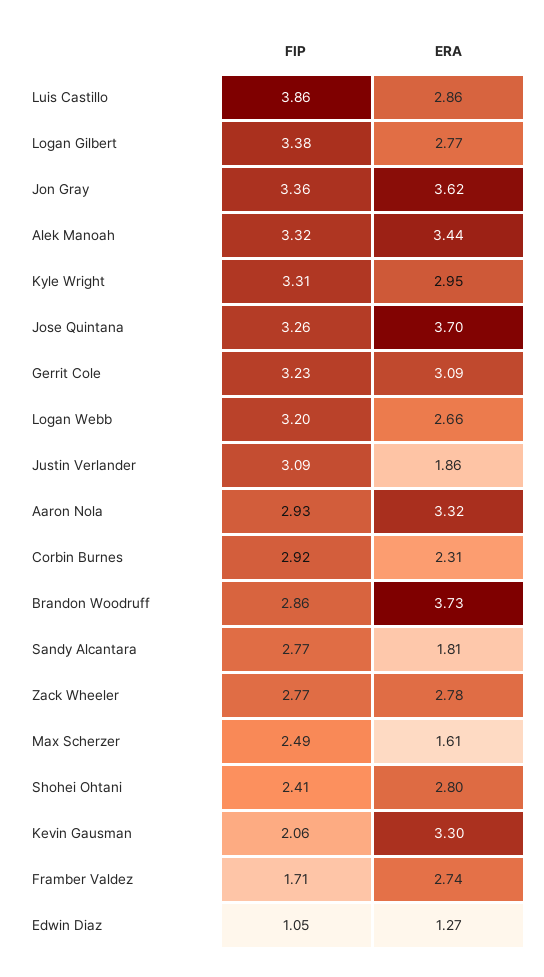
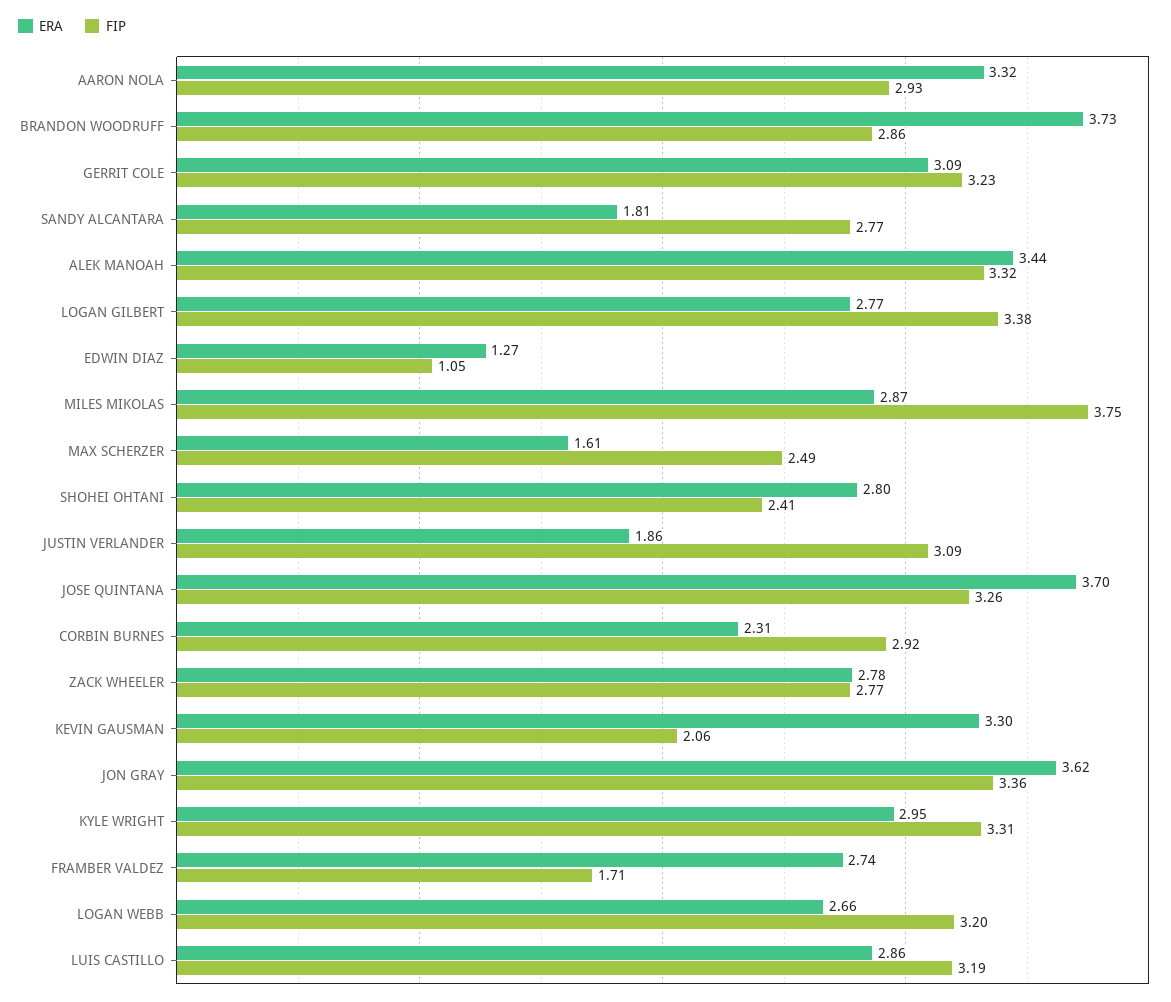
  {
    "FIP": {
-     "Luis Castillo": 3.86,
+     "Luis Castillo": 3.19,
      "Logan Gilbert": 3.38,
      "Jon Gray": 3.36,
      "Alek Manoah": 3.32,
      "Kyle Wright": 3.31,
      "Jose Quintana": 3.26,
      "Gerrit Cole": 3.23,
      "Logan Webb": 3.2,
      "Justin Verlander": 3.09,
      "Aaron Nola": 2.93,
      "Corbin Burnes": 2.92,
      "Brandon Woodruff": 2.86,
      "Sandy Alcantara": 2.77,
      "Zack Wheeler": 2.77,
      "Max Scherzer": 2.49,
      "Shohei Ohtani": 2.41,
      "Kevin Gausman": 2.06,
      "Framber Valdez": 1.71,
-     "Edwin Diaz": 1.05
+     "Edwin Diaz": 1.05,
+     "MILES MIKOLAS": 3.75
    },
    "ERA": {
      "Luis Castillo": 2.86,
      "Logan Gilbert": 2.77,
      "Jon Gray": 3.62,
      "Alek Manoah": 3.44,
      "Kyle Wright": 2.95,
      "Jose Quintana": 3.7,
      "Gerrit Cole": 3.09,
      "Logan Webb": 2.66,
      "Justin Verlander": 1.86,
      "Aaron Nola": 3.32,
      "Corbin Burnes": 2.31,
      "Brandon Woodruff": 3.73,
      "Sandy Alcantara": 1.81,
      "Zack Wheeler": 2.78,
      "Max Scherzer": 1.61,
      "Shohei Ohtani": 2.8,
      "Kevin Gausman": 3.3,
      "Framber Valdez": 2.74,
-     "Edwin Diaz": 1.27
+     "Edwin Diaz": 1.27,
+     "MILES MIKOLAS": 2.87
    }
  }

